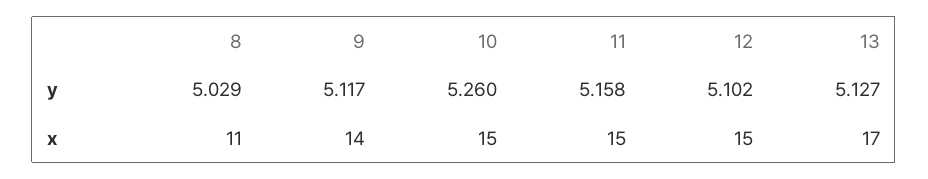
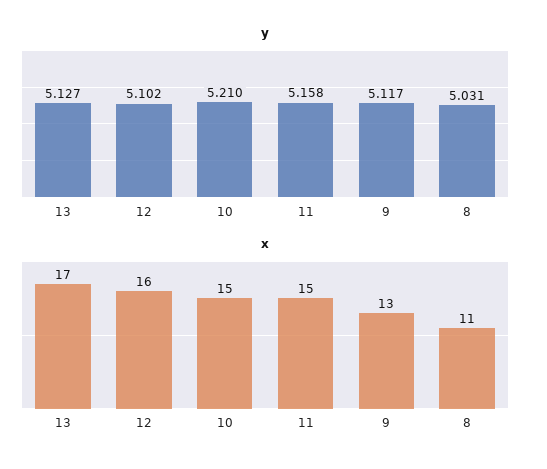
  {
    "y": {
-     "8": 5.029,
+     "8": 5.031,
      "9": 5.117,
-     "10": 5.26,
+     "10": 5.21,
      "11": 5.158,
      "12": 5.102,
      "13": 5.127
    },
    "x": {
      "8": 11,
-     "9": 14,
+     "9": 13,
      "10": 15,
      "11": 15,
-     "12": 15,
+     "12": 16,
      "13": 17
    }
  }

